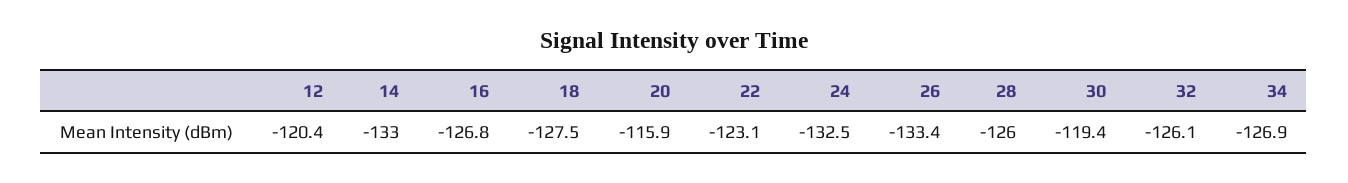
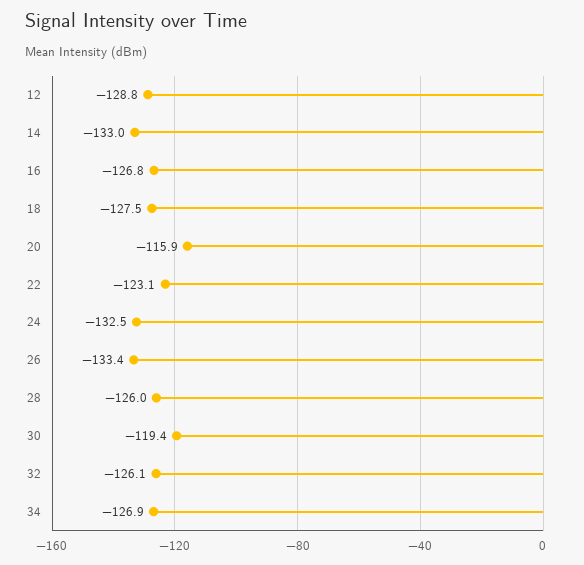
  {
-   "12": -120.4,
+   "12": -128.8,
    "14": -133,
    "16": -126.8,
    "18": -127.5,
    "20": -115.9,
    "22": -123.1,
    "24": -132.5,
    "26": -133.4,
    "28": -126,
    "30": -119.4,
    "32": -126.1,
    "34": -126.9
  }

